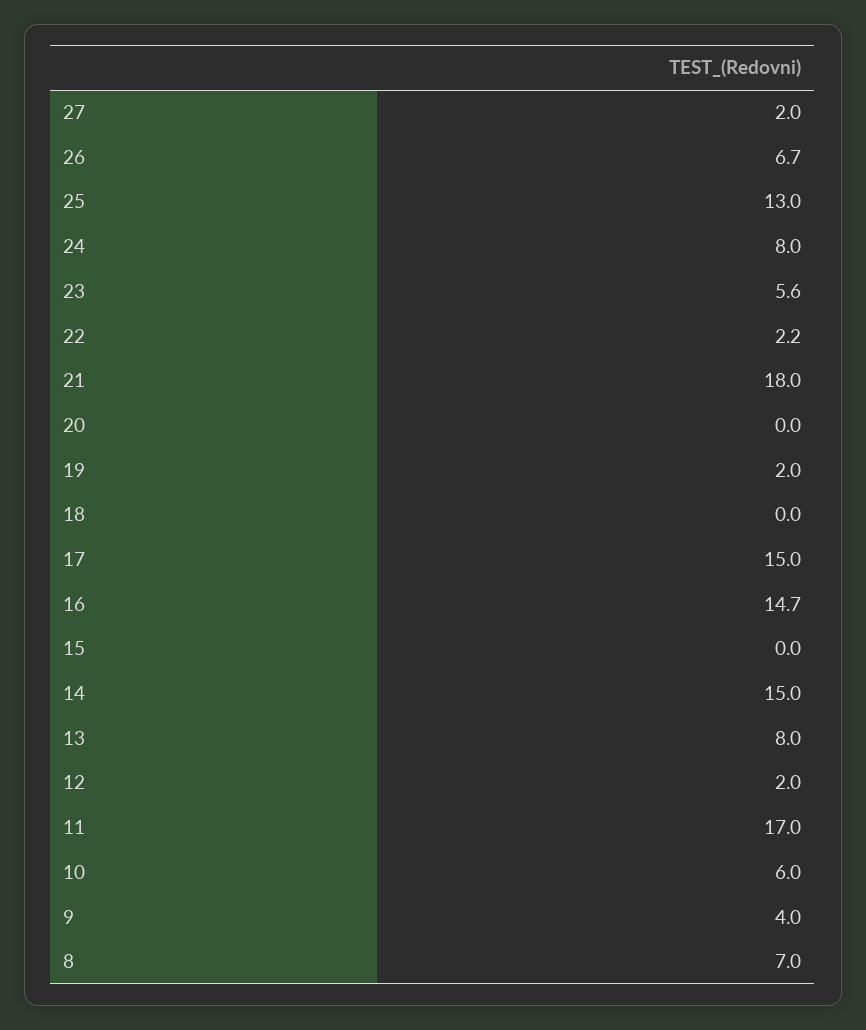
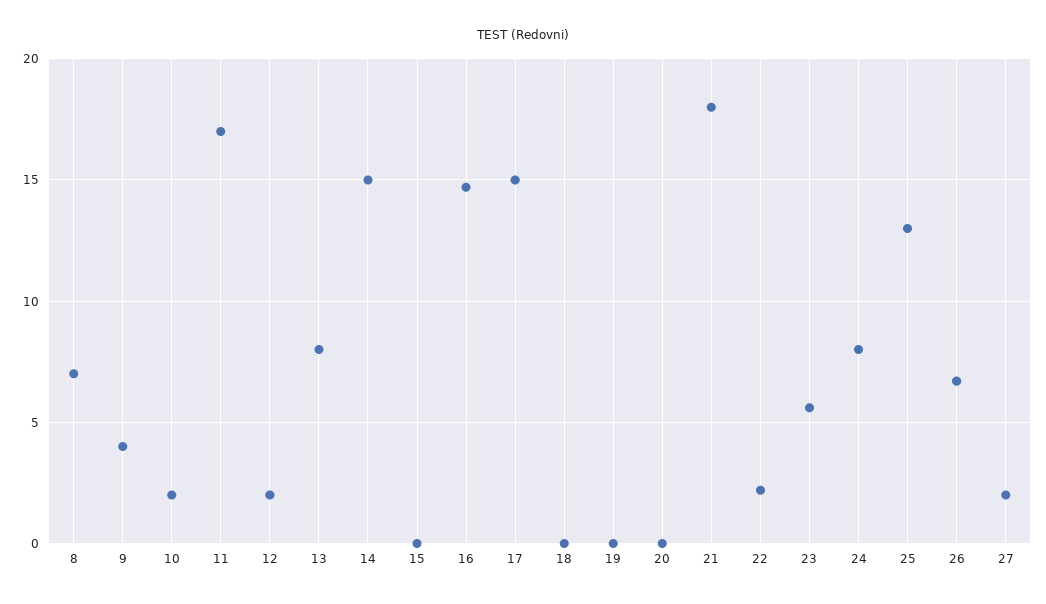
  {
    "27": 2,
    "26": 6.7,
    "25": 13,
    "24": 8,
    "23": 5.6,
    "22": 2.2,
    "21": 18,
    "20": 0,
-   "19": 2,
+   "19": 0,
    "18": 0,
    "17": 15,
    "16": 14.7,
    "15": 0,
    "14": 15,
    "13": 8,
    "12": 2,
    "11": 17,
-   "10": 6,
+   "10": 2,
    "9": 4,
    "8": 7
  }

